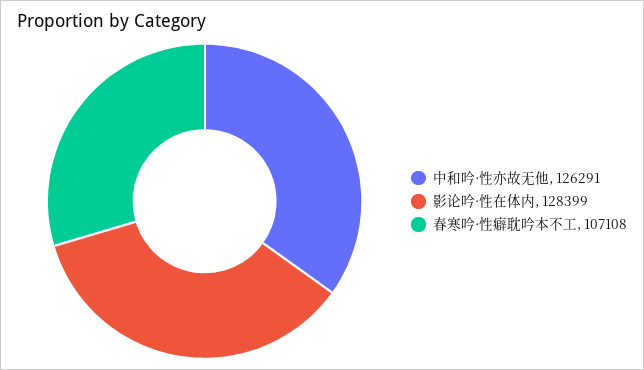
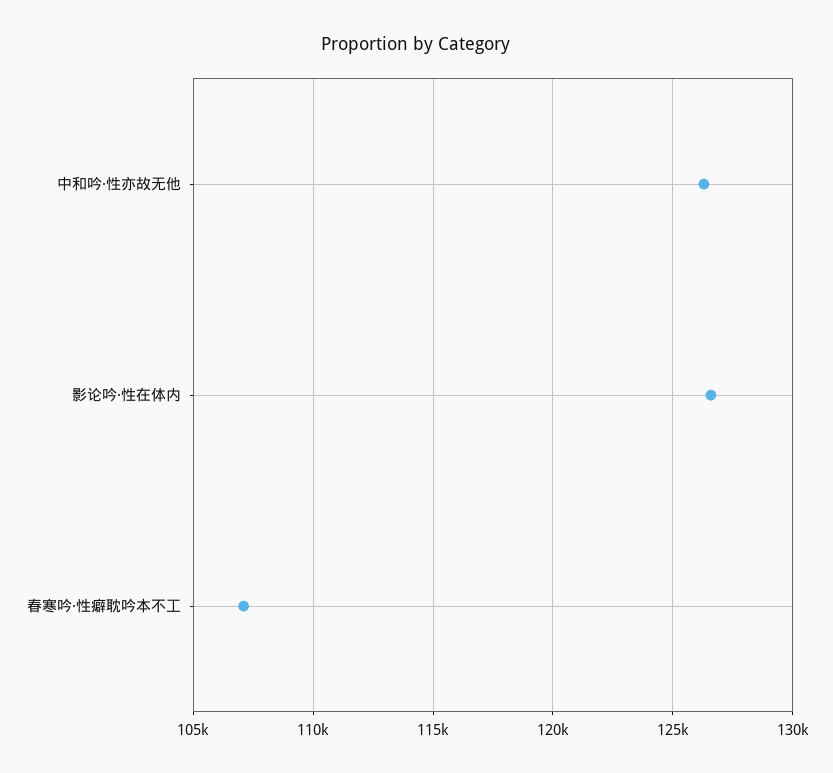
  {
    "中和吟·性亦故无他": 126291,
-   "影论吟·性在体内": 128399,
+   "影论吟·性在体内": 126500,
    "春寒吟·性癖耽吟本不工": 107108
  }

